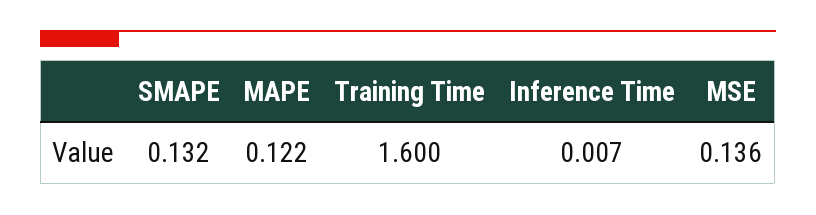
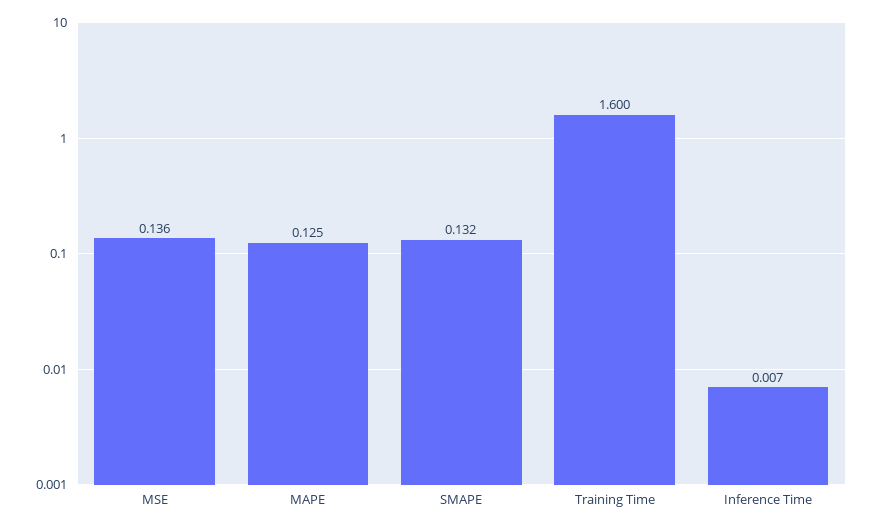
  {
    "SMAPE": 0.132,
-   "MAPE": 0.122,
+   "MAPE": 0.125,
    "Training Time": 1.6,
    "Inference Time": 0.007,
    "MSE": 0.136
  }

